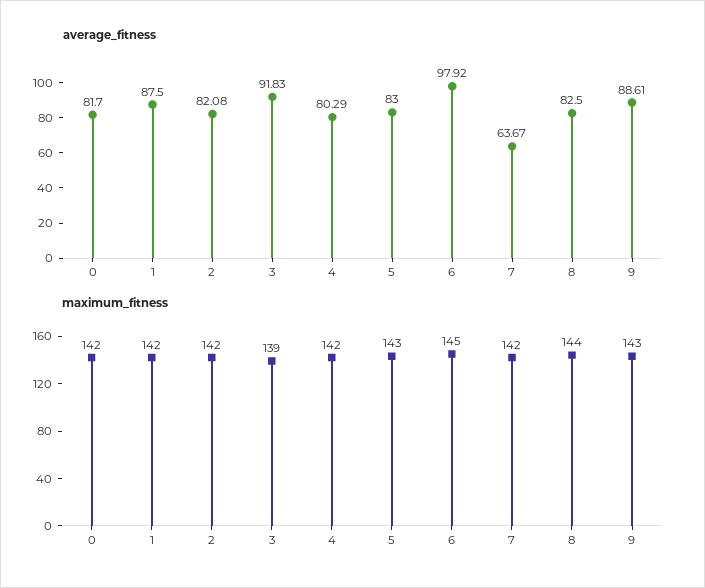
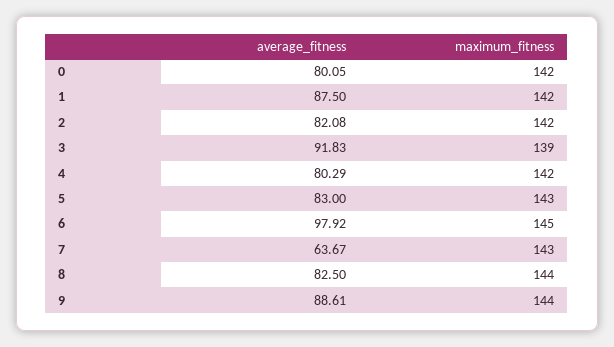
  {
    "average_fitness": {
-     "0": 81.7,
+     "0": 80.05,
      "1": 87.5,
      "2": 82.08,
      "3": 91.83,
      "4": 80.29,
      "5": 83,
      "6": 97.92,
      "7": 63.67,
      "8": 82.5,
      "9": 88.61
    },
    "maximum_fitness": {
      "0": 142,
      "1": 142,
      "2": 142,
      "3": 139,
      "4": 142,
      "5": 143,
      "6": 145,
-     "7": 142,
+     "7": 143,
      "8": 144,
-     "9": 143
+     "9": 144
    }
  }

